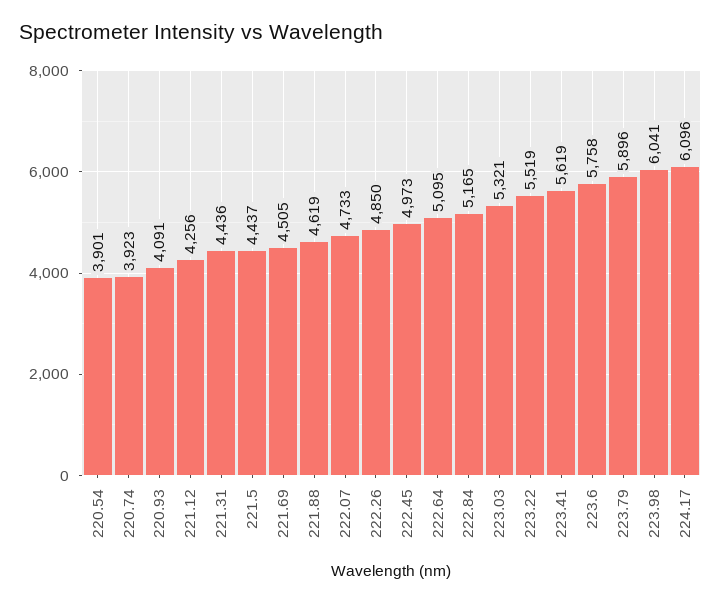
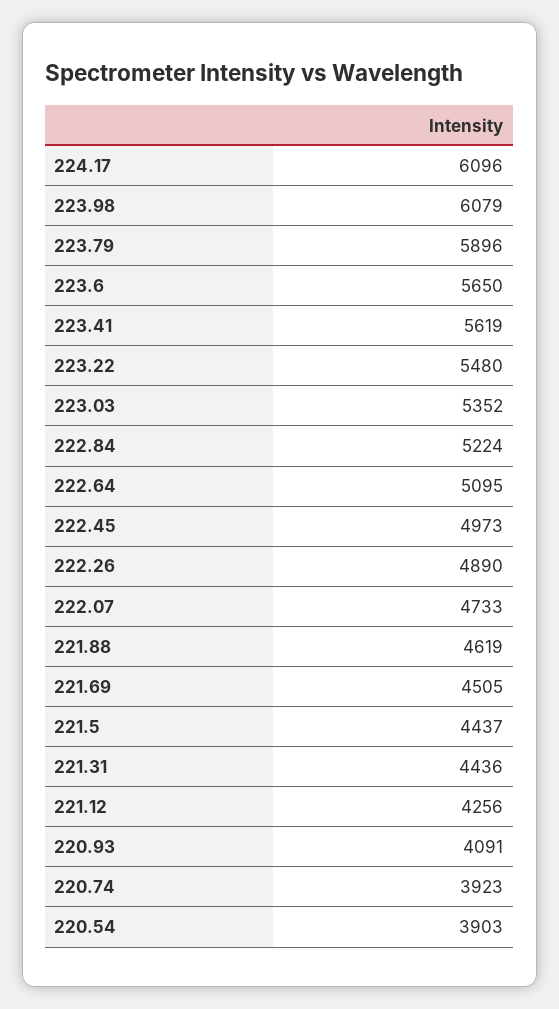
  {
-   "220.54": 3901,
+   "220.54": 3903,
    "220.74": 3923,
    "220.93": 4091,
    "221.12": 4256,
    "221.31": 4436,
    "221.5": 4437,
    "221.69": 4505,
    "221.88": 4619,
    "222.07": 4733,
-   "222.26": 4850,
+   "222.26": 4890,
    "222.45": 4973,
    "222.64": 5095,
-   "222.84": 5165,
+   "222.84": 5224,
-   "223.03": 5321,
+   "223.03": 5352,
-   "223.22": 5519,
+   "223.22": 5480,
    "223.41": 5619,
-   "223.6": 5758,
+   "223.6": 5650,
    "223.79": 5896,
-   "223.98": 6041,
+   "223.98": 6079,
    "224.17": 6096
  }

